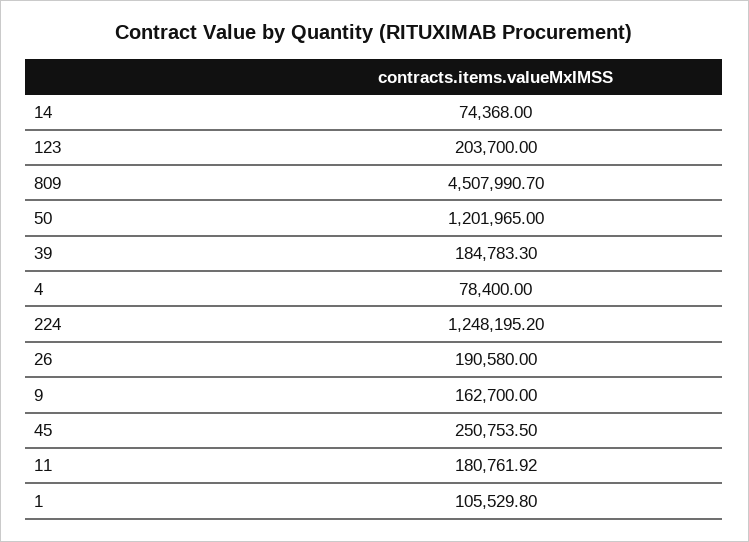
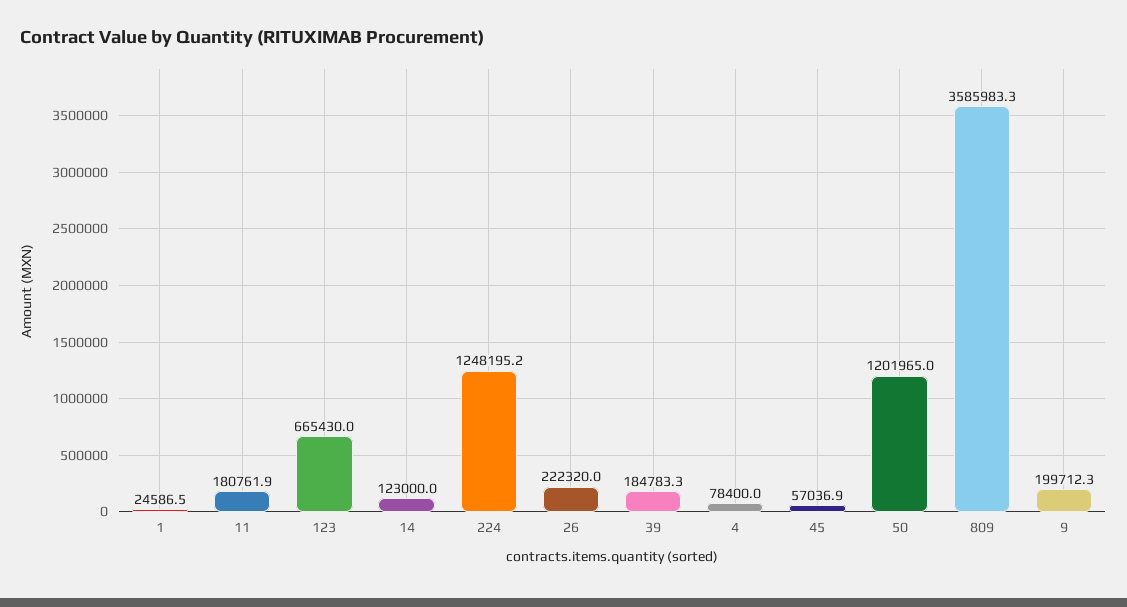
  {
-   "14": 74368,
+   "14": 123000,
-   "123": 203700,
+   "123": 665430,
-   "809": 4507990.7,
+   "809": 3585983.3,
    "50": 1201965,
    "39": 184783.3,
    "4": 78400,
    "224": 1248195.2,
-   "26": 190580,
+   "26": 222320,
-   "9": 162700,
+   "9": 199712.3,
-   "45": 250753.5,
+   "45": 57036.9,
    "11": 180761.92,
-   "1": 105529.8
+   "1": 24586.5
  }

